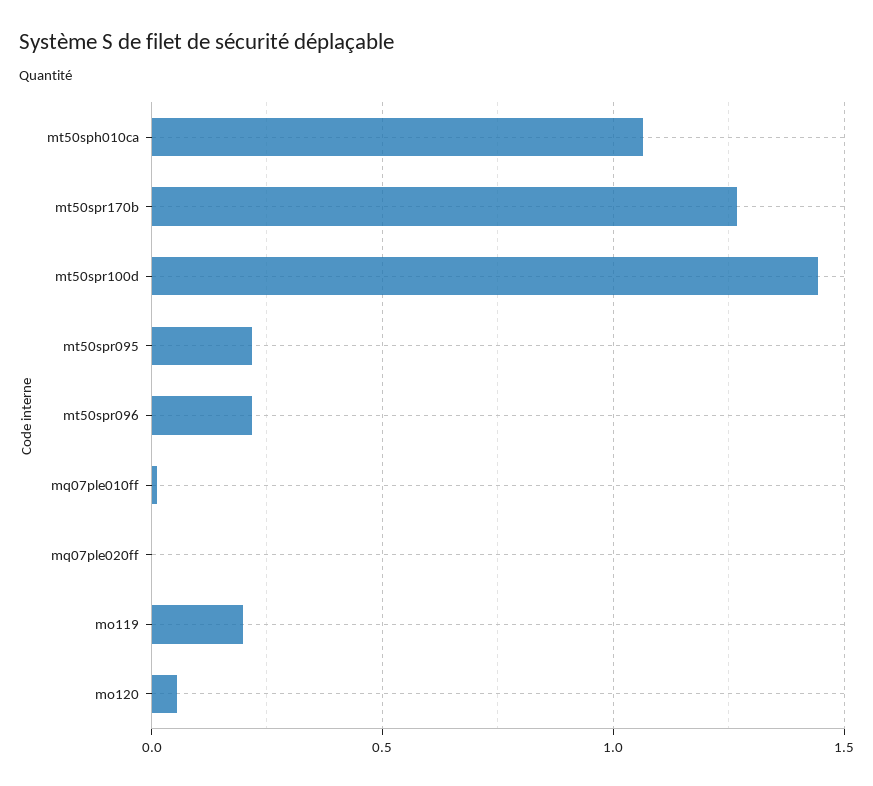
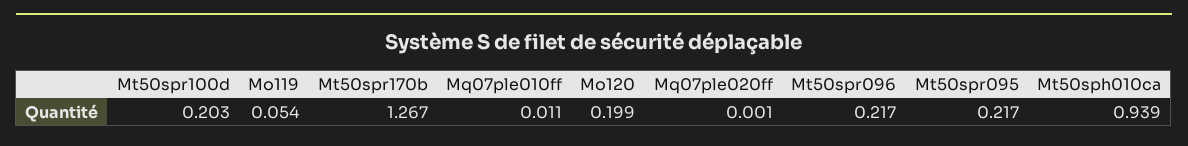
  {
-   "mt50sph010ca": 1.05,
+   "mt50sph010ca": 0.939,
    "mt50spr170b": 1.267,
-   "mt50spr100d": 1.45,
+   "mt50spr100d": 0.203,
    "mt50spr095": 0.217,
    "mt50spr096": 0.217,
    "mq07ple010ff": 0.011,
    "mq07ple020ff": 0.001,
-   "mo119": 0.2,
+   "mo119": 0.054,
-   "mo120": 0.05
+   "mo120": 0.199
  }

